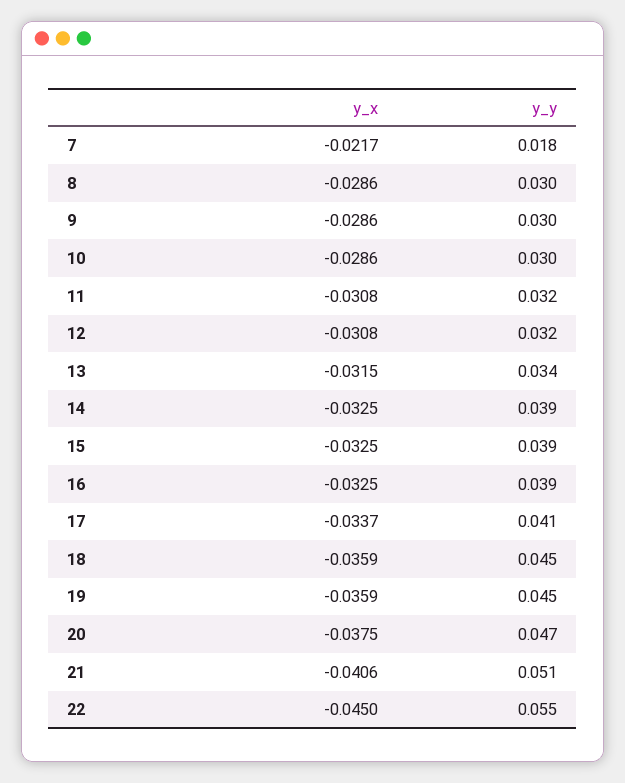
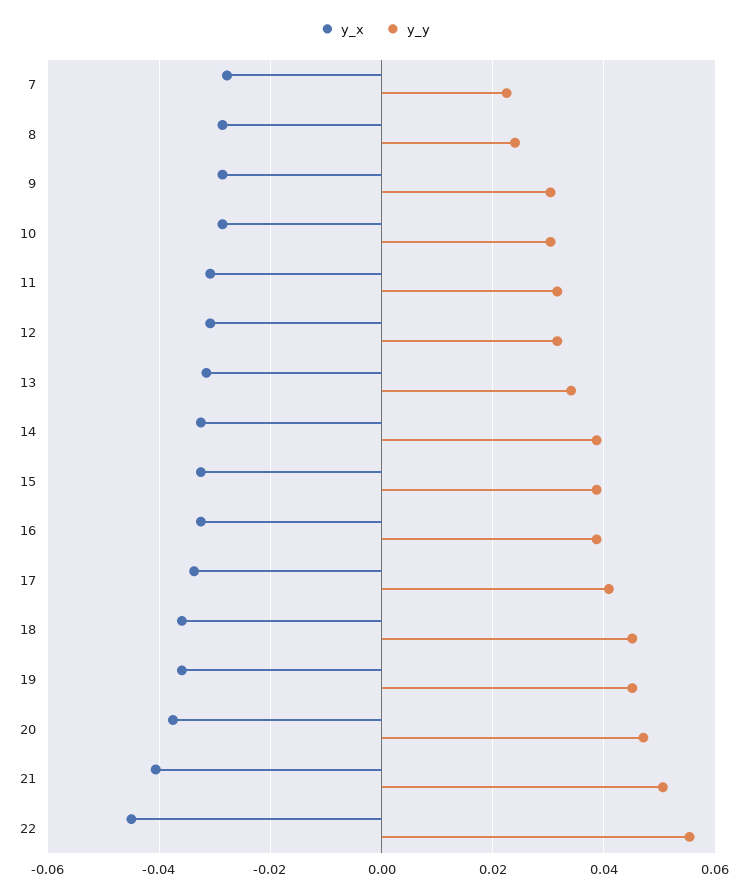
  {
    "y_x": {
-     "7": -0.0217,
+     "7": -0.028,
      "8": -0.0286,
      "9": -0.0286,
      "10": -0.0286,
      "11": -0.0308,
      "12": -0.0308,
      "13": -0.0315,
      "14": -0.0325,
      "15": -0.0325,
      "16": -0.0325,
      "17": -0.0337,
      "18": -0.0359,
      "19": -0.0359,
      "20": -0.0375,
      "21": -0.0406,
      "22": -0.045
    },
    "y_y": {
-     "7": 0.018,
+     "7": 0.022,
-     "8": 0.03,
+     "8": 0.024,
      "9": 0.03,
      "10": 0.03,
      "11": 0.032,
      "12": 0.032,
      "13": 0.034,
      "14": 0.039,
      "15": 0.039,
      "16": 0.039,
      "17": 0.041,
      "18": 0.045,
      "19": 0.045,
      "20": 0.047,
      "21": 0.051,
      "22": 0.055
    }
  }

